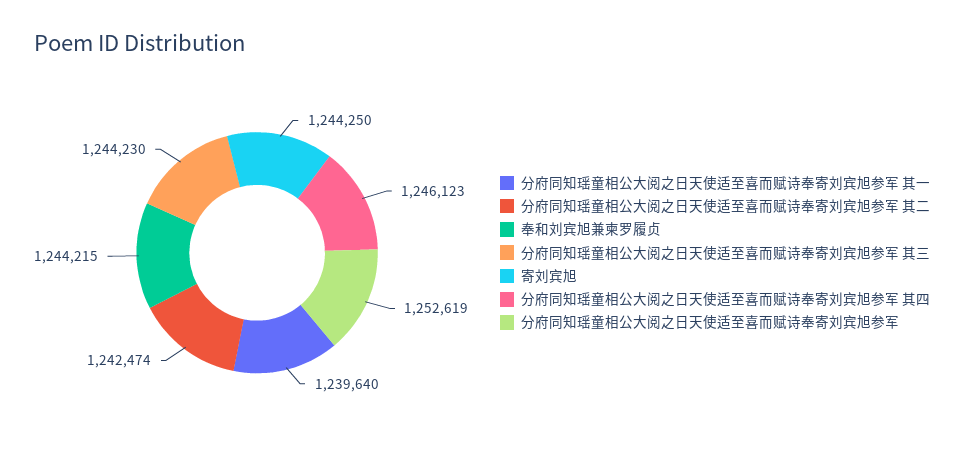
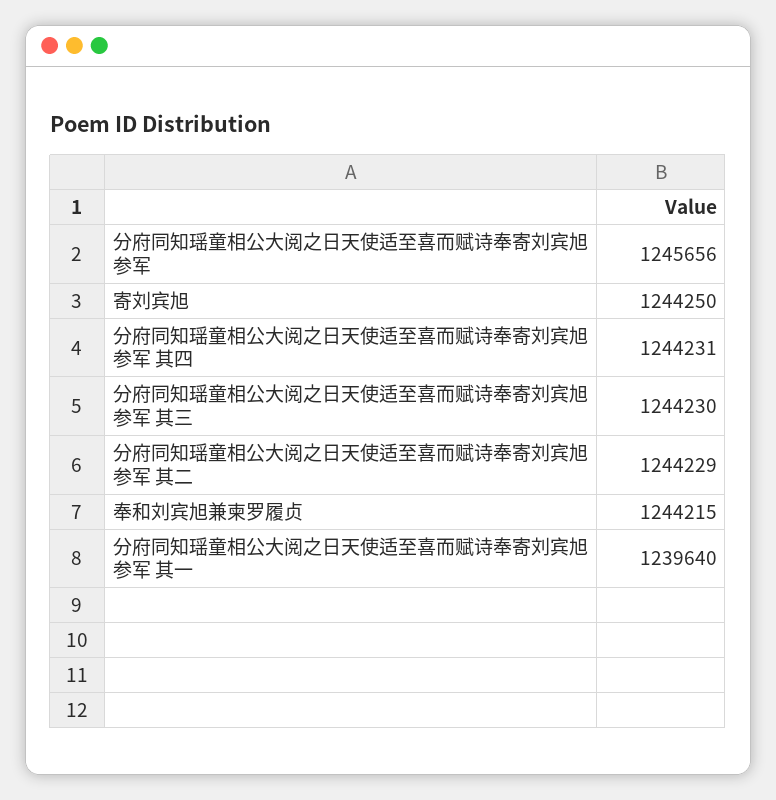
  {
    "分府同知瑶童相公大阅之日天使适至喜而赋诗奉寄刘宾旭参军 其一": 1239640,
-   "分府同知瑶童相公大阅之日天使适至喜而赋诗奉寄刘宾旭参军 其二": 1242474,
+   "分府同知瑶童相公大阅之日天使适至喜而赋诗奉寄刘宾旭参军 其二": 1244229,
    "奉和刘宾旭兼柬罗履贞": 1244215,
    "分府同知瑶童相公大阅之日天使适至喜而赋诗奉寄刘宾旭参军 其三": 1244230,
    "寄刘宾旭": 1244250,
-   "分府同知瑶童相公大阅之日天使适至喜而赋诗奉寄刘宾旭参军 其四": 1246123,
+   "分府同知瑶童相公大阅之日天使适至喜而赋诗奉寄刘宾旭参军 其四": 1244231,
-   "分府同知瑶童相公大阅之日天使适至喜而赋诗奉寄刘宾旭参军": 1252619
+   "分府同知瑶童相公大阅之日天使适至喜而赋诗奉寄刘宾旭参军": 1245656
  }

